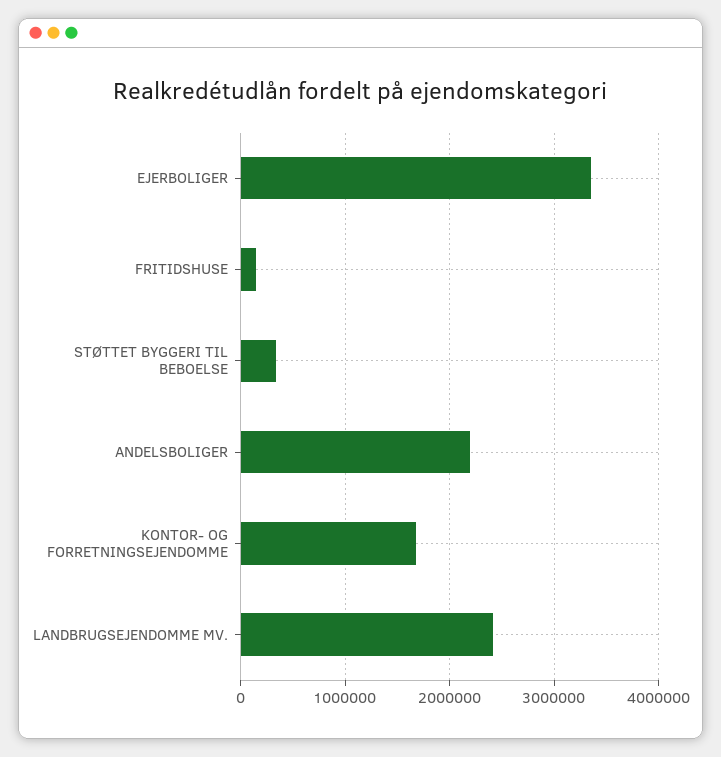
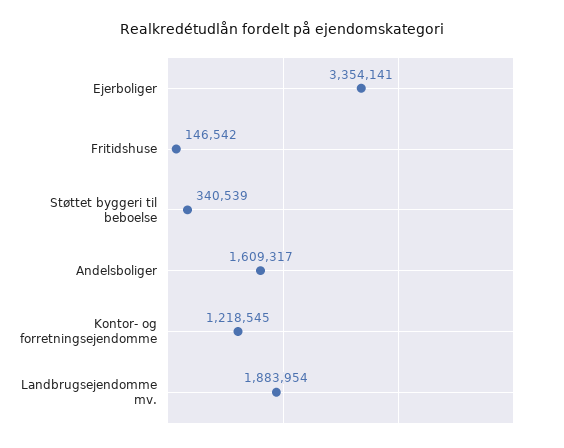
  {
    "EJERBOLIGER": 3354141,
    "FRITIDSHUSE": 146542,
    "STØTTET BYGGERI TIL BEBOELSE": 340539,
-   "ANDELSBOLIGER": 2200000,
+   "ANDELSBOLIGER": 1609317,
-   "KONTOR- OG FORRETNINGSEJENDOMME": 1700000,
+   "KONTOR- OG FORRETNINGSEJENDOMME": 1218545,
-   "LANDBRUGSEJENDOMME MV.": 2400000
+   "LANDBRUGSEJENDOMME MV.": 1883954
  }

